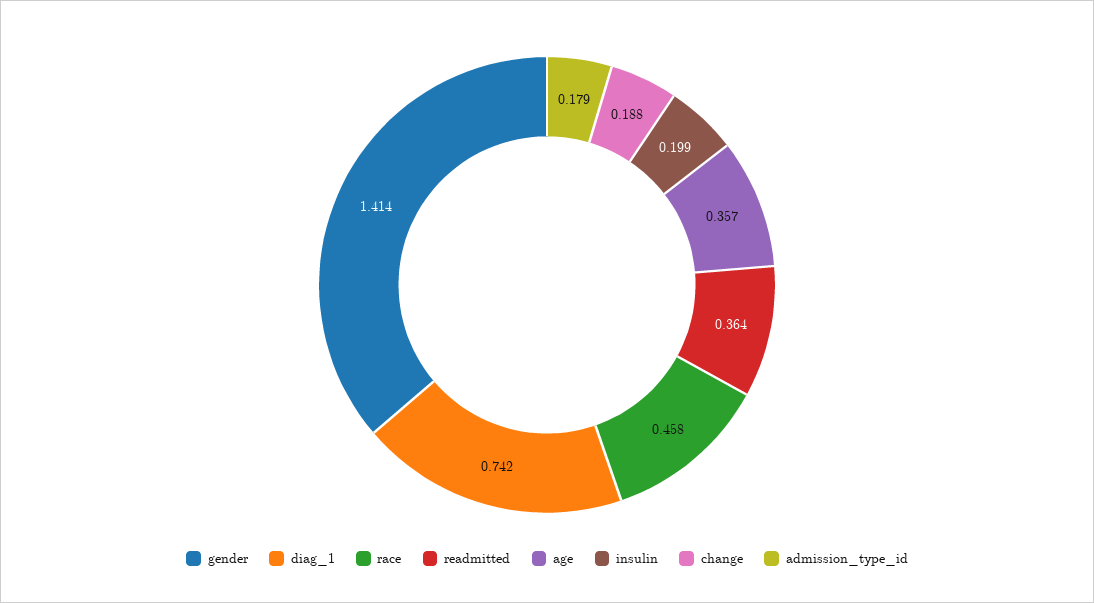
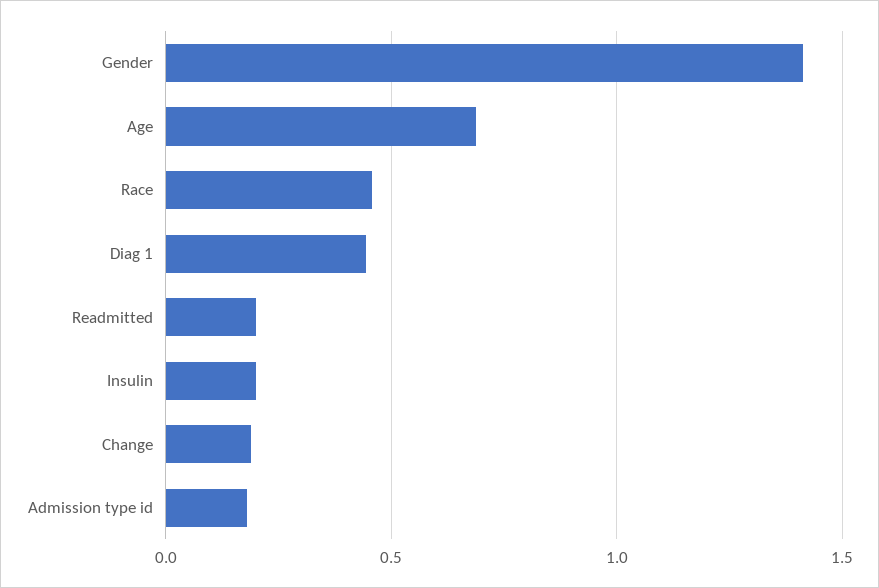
  {
    "gender": 1.414,
-   "diag_1": 0.742,
+   "diag_1": 0.45,
    "race": 0.458,
-   "readmitted": 0.364,
+   "readmitted": 0.2,
-   "age": 0.357,
+   "age": 0.7,
    "insulin": 0.199,
    "change": 0.188,
    "admission_type_id": 0.179
  }

